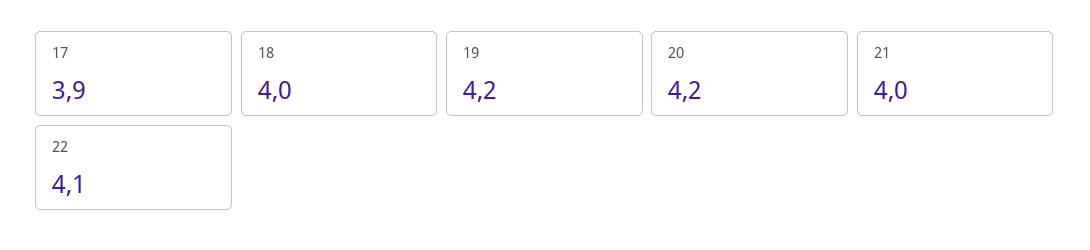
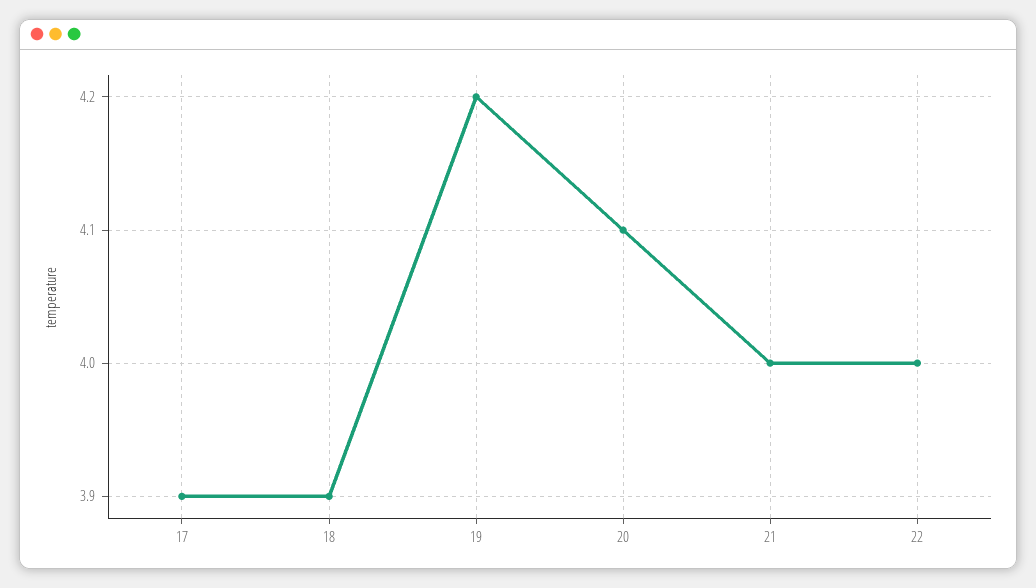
  {
    "17": 3.9,
-   "18": 4,
+   "18": 3.9,
    "19": 4.2,
-   "20": 4.2,
+   "20": 4.1,
    "21": 4,
-   "22": 4.1
+   "22": 4
  }

